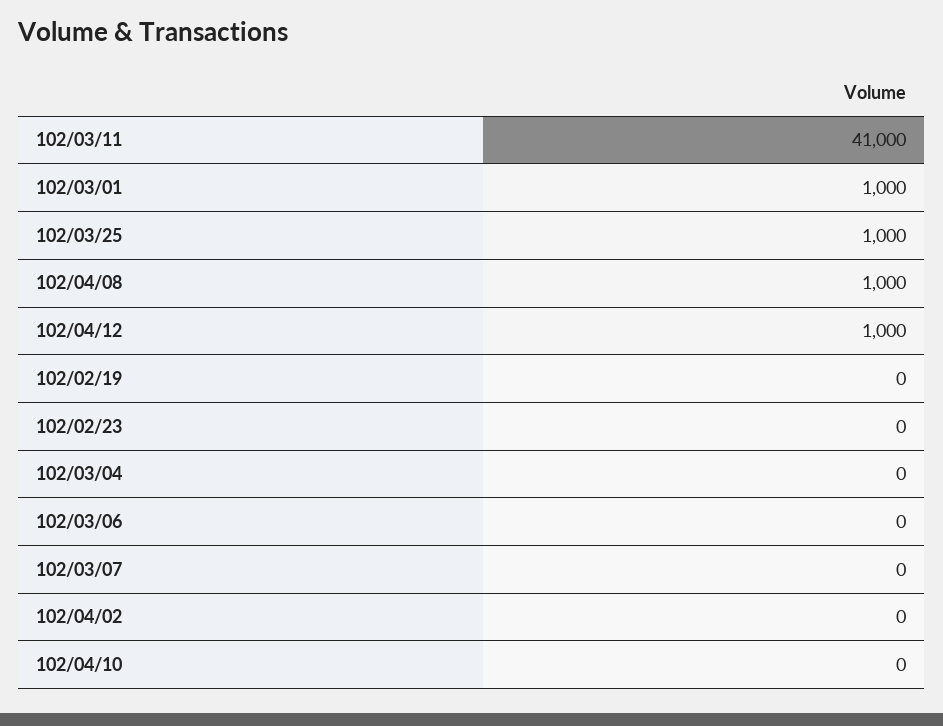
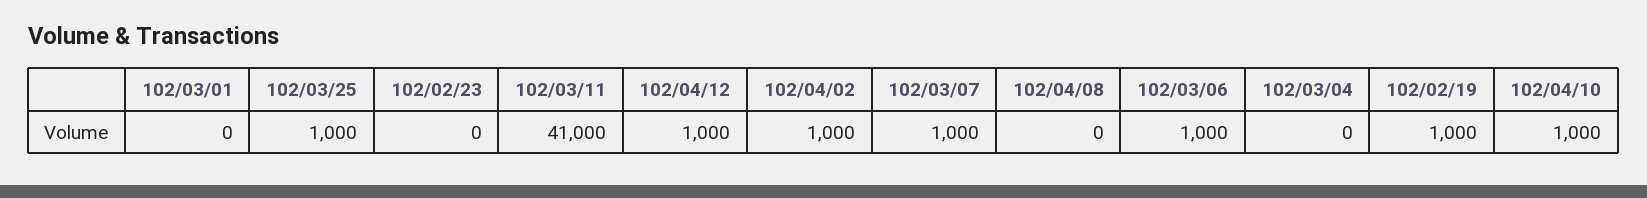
  {
    "102/03/11": 41000,
-   "102/03/01": 1000,
+   "102/03/01": 0,
    "102/03/25": 1000,
-   "102/04/08": 1000,
+   "102/04/08": 0,
    "102/04/12": 1000,
-   "102/02/19": 0,
+   "102/02/19": 1000,
    "102/02/23": 0,
    "102/03/04": 0,
-   "102/03/06": 0,
+   "102/03/06": 1000,
-   "102/03/07": 0,
+   "102/03/07": 1000,
-   "102/04/02": 0,
+   "102/04/02": 1000,
-   "102/04/10": 0
+   "102/04/10": 1000
  }

